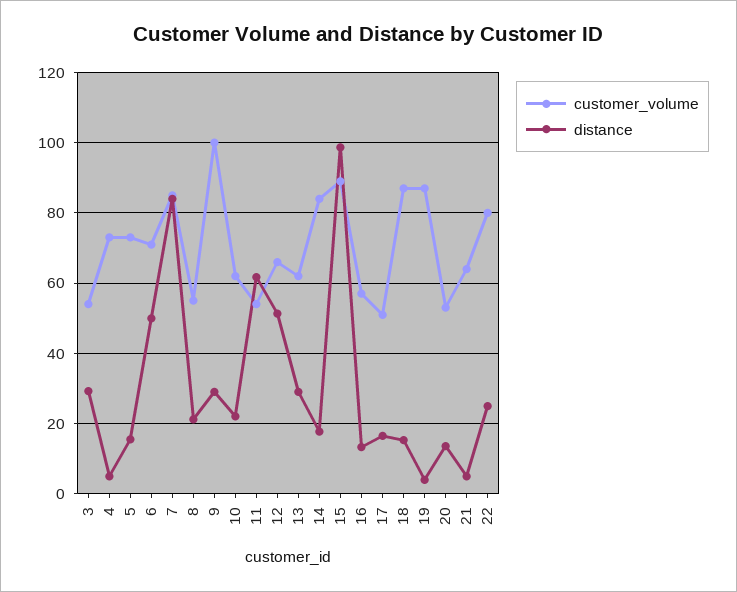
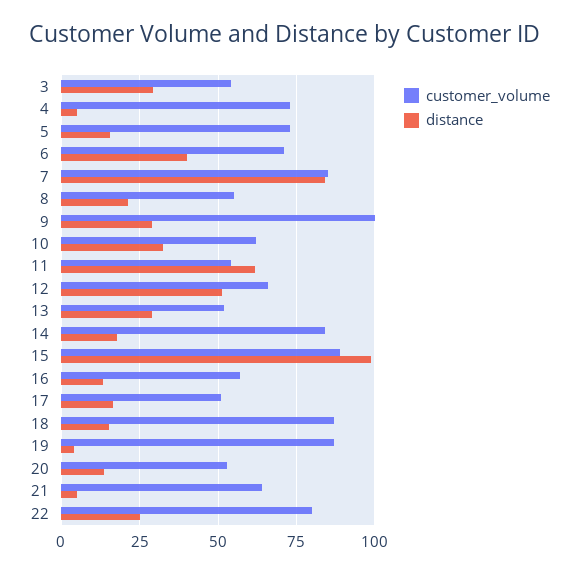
  {
    "customer_volume": {
      "3": 54,
      "4": 74,
      "5": 74,
      "6": 72,
      "7": 86,
      "8": 56,
      "9": 100,
      "10": 62,
      "11": 54,
      "12": 66,
-     "13": 62,
+     "13": 52.5,
      "14": 84,
      "15": 90,
      "16": 58,
      "17": 52,
      "18": 88,
      "19": 88,
      "20": 54,
      "21": 64,
      "22": 80
    },
    "distance": {
      "3": 30,
      "4": 6,
      "5": 16,
-     "6": 50,
+     "6": 40,
      "7": 84,
      "8": 22,
      "9": 30,
-     "10": 22,
+     "10": 32.5,
      "11": 62,
      "12": 52,
      "13": 30,
      "14": 18,
      "15": 98,
      "16": 14,
      "17": 16,
      "18": 16,
      "19": 4,
      "20": 14,
      "21": 6,
      "22": 26
    }
  }

